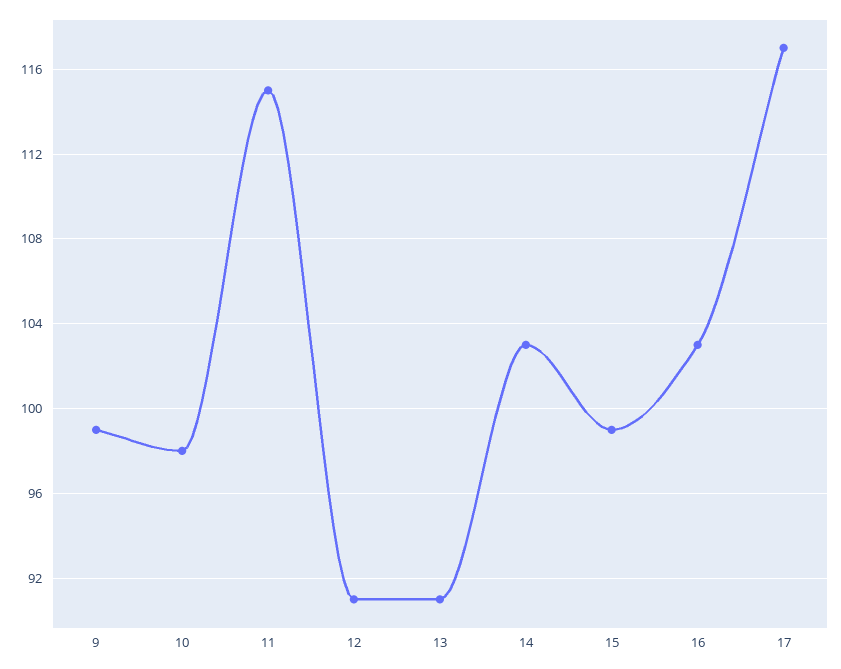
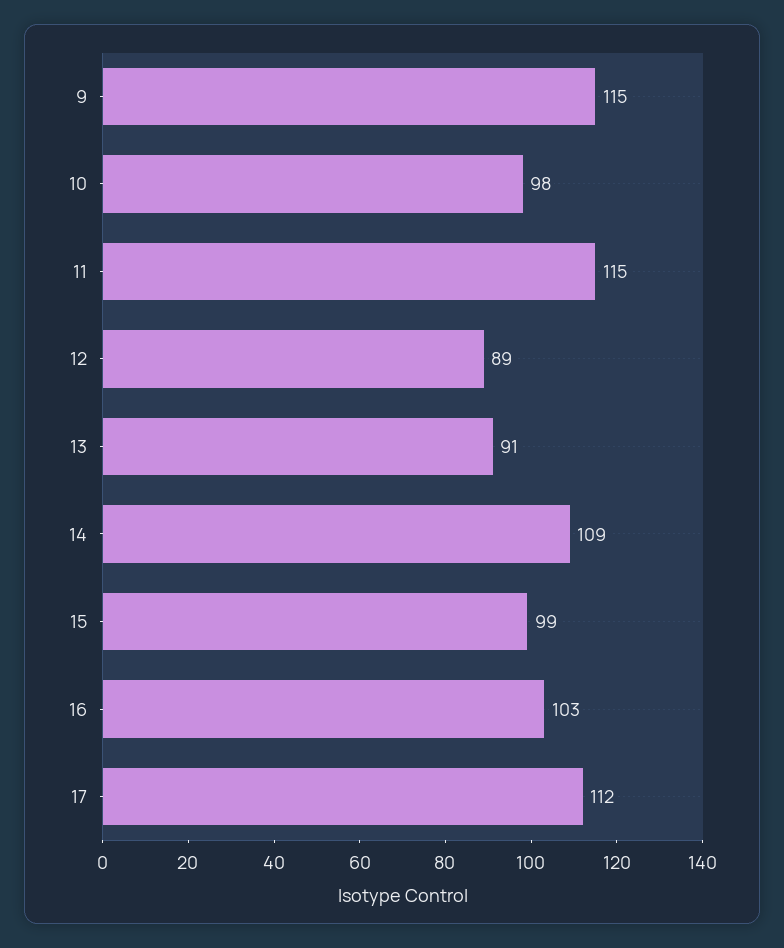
  {
-   "9": 99,
+   "9": 115,
    "10": 98,
    "11": 115,
-   "12": 91,
+   "12": 89,
    "13": 91,
-   "14": 103,
+   "14": 109,
    "15": 99,
    "16": 103,
-   "17": 117
+   "17": 112
  }

